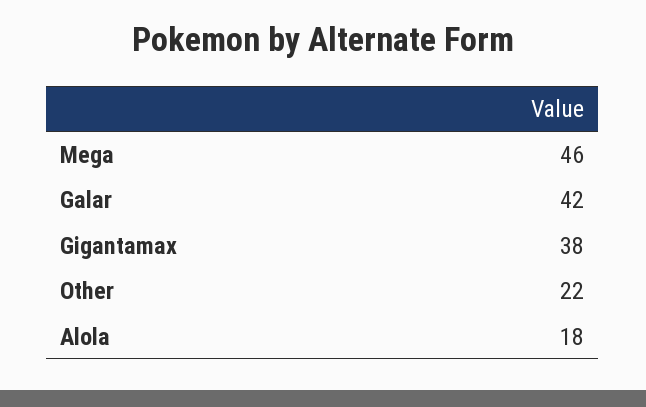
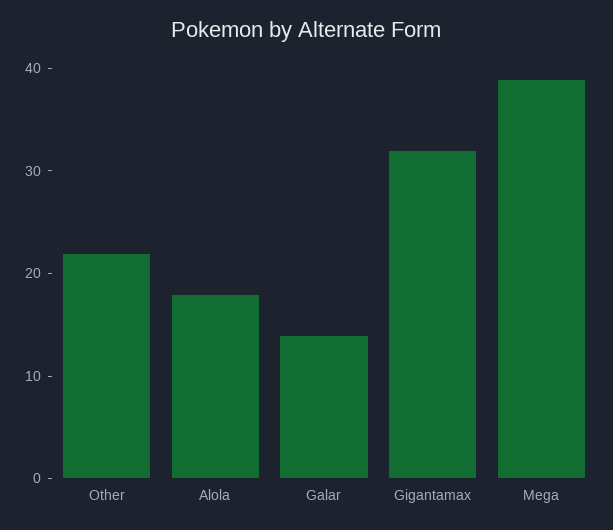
  {
-   "Mega": 46,
+   "Mega": 39,
-   "Galar": 42,
+   "Galar": 14,
-   "Gigantamax": 38,
+   "Gigantamax": 32,
    "Other": 22,
    "Alola": 18
  }

